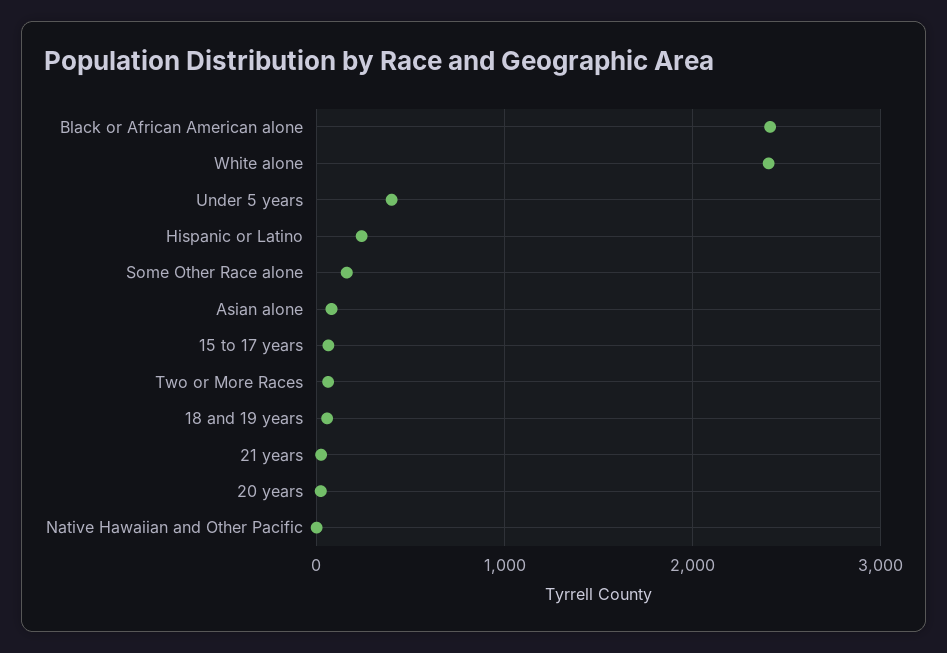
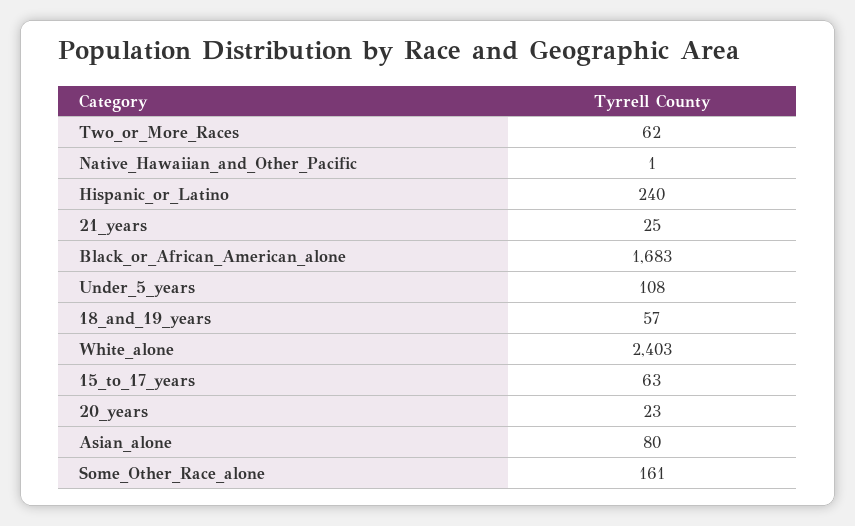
  {
-   "Black or African American alone": 2400,
+   "Black or African American alone": 1683,
    "White alone": 2403,
-   "Under 5 years": 400,
+   "Under 5 years": 108,
    "Hispanic or Latino": 240,
    "Some Other Race alone": 161,
    "Asian alone": 80,
    "15 to 17 years": 63,
    "Two or More Races": 62,
    "18 and 19 years": 57,
    "21 years": 25,
    "20 years": 23,
    "Native Hawaiian and Other Pacific": 1
  }

